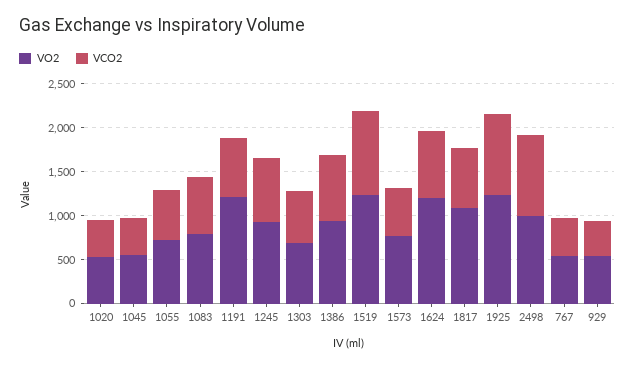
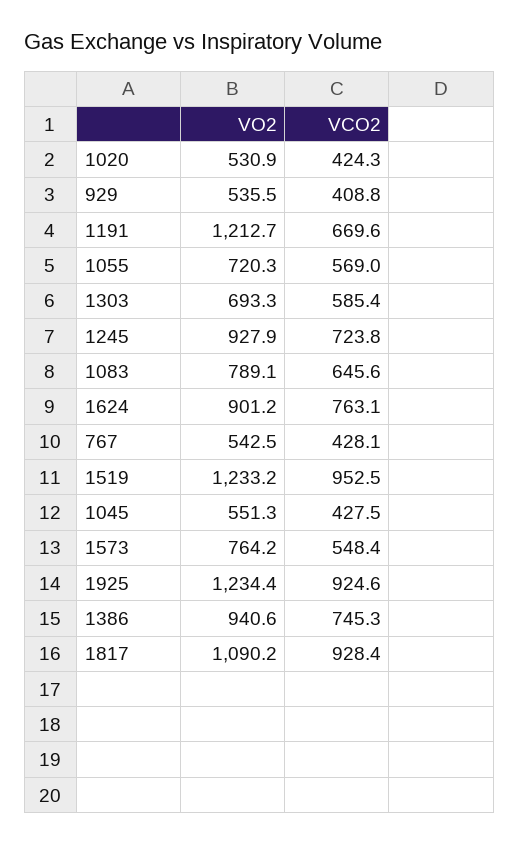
  {
    "VO2": {
      "1020": 530.9,
      "1045": 551.3,
      "1055": 720.3,
      "1083": 789.1,
      "1191": 1212.7,
      "1245": 927.9,
      "1303": 693.3,
      "1386": 940.6,
      "1519": 1233.2,
      "1573": 764.2,
-     "1624": 1200,
+     "1624": 901.2,
      "1817": 1090.2,
      "1925": 1234.4,
-     "2498": 1000,
      "767": 542.5,
      "929": 535.5
    },
    "VCO2": {
      "1020": 424.3,
      "1045": 427.5,
      "1055": 569,
      "1083": 645.6,
      "1191": 669.6,
      "1245": 723.8,
      "1303": 585.4,
      "1386": 745.3,
      "1519": 952.5,
      "1573": 548.4,
      "1624": 763.1,
-     "1817": 700,
+     "1817": 928.4,
      "1925": 924.6,
-     "2498": 900,
      "767": 428.1,
      "929": 408.8
    }
  }

